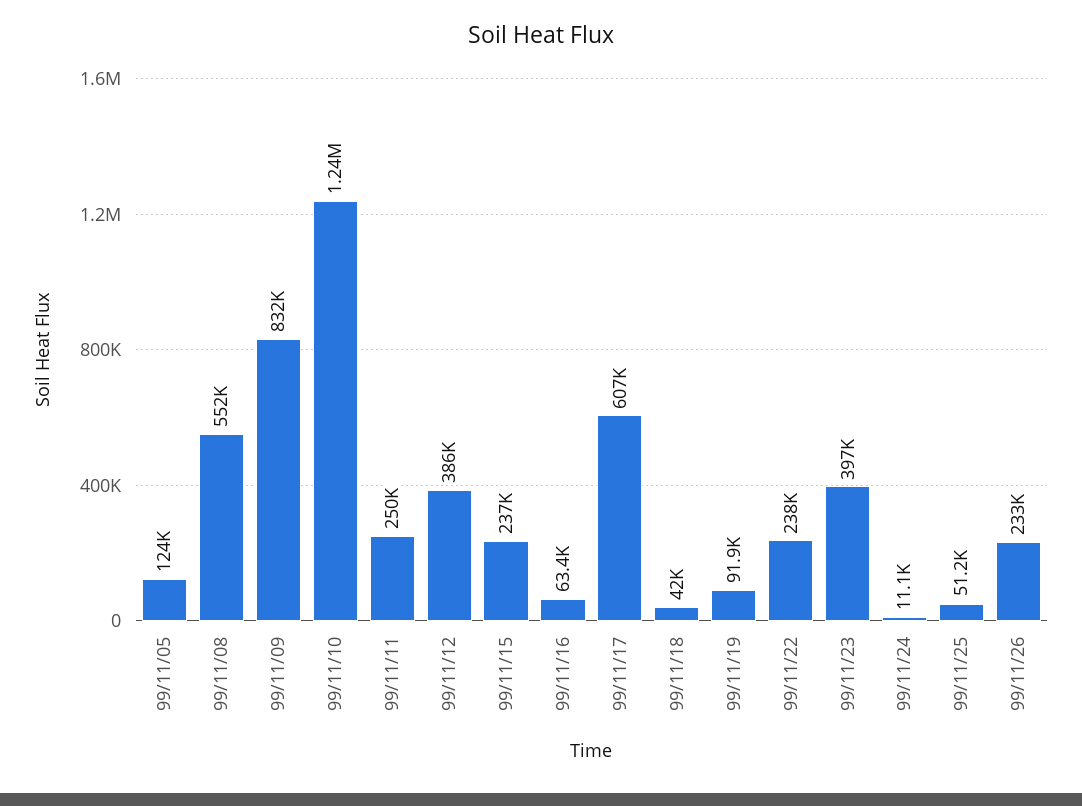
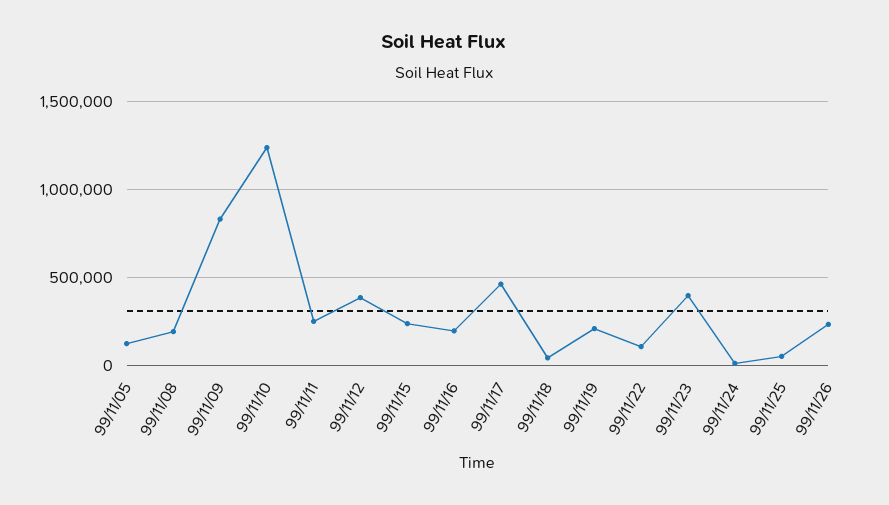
  {
    "99/11/05": 124000,
-   "99/11/08": 552000,
+   "99/11/08": 200000,
    "99/11/09": 832000,
    "99/11/10": 1240000,
    "99/11/11": 250000,
    "99/11/12": 386000,
    "99/11/15": 237000,
-   "99/11/16": 63400,
+   "99/11/16": 200000,
-   "99/11/17": 607000,
+   "99/11/17": 450000,
    "99/11/18": 42000,
-   "99/11/19": 91900,
+   "99/11/19": 200000,
-   "99/11/22": 238000,
+   "99/11/22": 100000,
    "99/11/23": 397000,
    "99/11/24": 11100,
    "99/11/25": 51200,
    "99/11/26": 233000
  }

